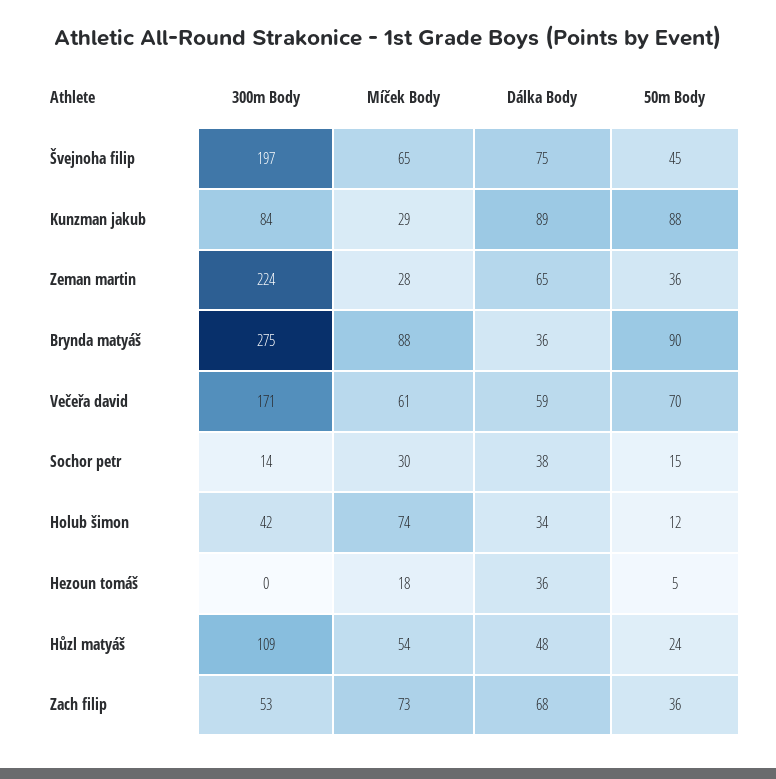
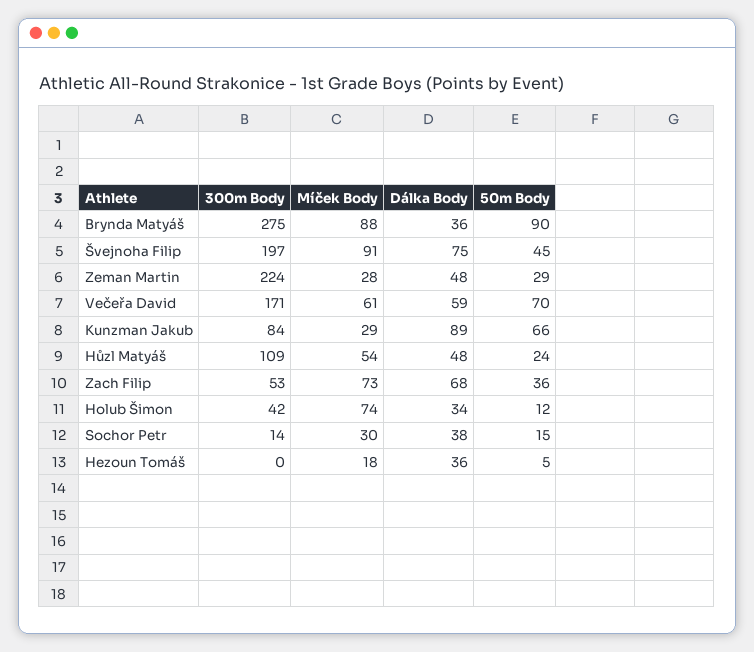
  {
    "300m Body": {
      "Švejnoha filip": 197,
      "Kunzman jakub": 84,
      "Zeman martin": 224,
      "Brynda matyáš": 275,
      "Večeřa david": 171,
      "Sochor petr": 14,
      "Holub šimon": 42,
      "Hezoun tomáš": 0,
      "Hůzl matyáš": 109,
      "Zach filip": 53
    },
    "Míček Body": {
-     "Švejnoha filip": 65,
+     "Švejnoha filip": 91,
      "Kunzman jakub": 29,
      "Zeman martin": 28,
      "Brynda matyáš": 88,
      "Večeřa david": 61,
      "Sochor petr": 30,
      "Holub šimon": 74,
      "Hezoun tomáš": 18,
      "Hůzl matyáš": 54,
      "Zach filip": 73
    },
    "Dálka Body": {
      "Švejnoha filip": 75,
      "Kunzman jakub": 89,
-     "Zeman martin": 65,
+     "Zeman martin": 48,
      "Brynda matyáš": 36,
      "Večeřa david": 59,
      "Sochor petr": 38,
      "Holub šimon": 34,
      "Hezoun tomáš": 36,
      "Hůzl matyáš": 48,
      "Zach filip": 68
    },
    "50m Body": {
      "Švejnoha filip": 45,
-     "Kunzman jakub": 88,
+     "Kunzman jakub": 66,
-     "Zeman martin": 36,
+     "Zeman martin": 29,
      "Brynda matyáš": 90,
      "Večeřa david": 70,
      "Sochor petr": 15,
      "Holub šimon": 12,
      "Hezoun tomáš": 5,
      "Hůzl matyáš": 24,
      "Zach filip": 36
    }
  }

